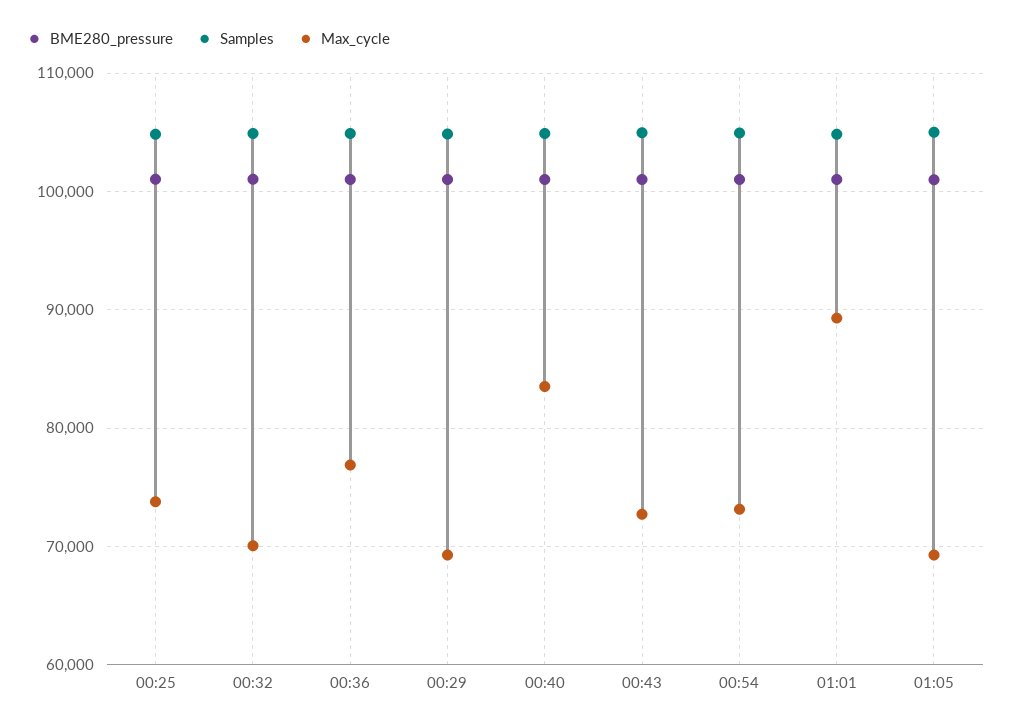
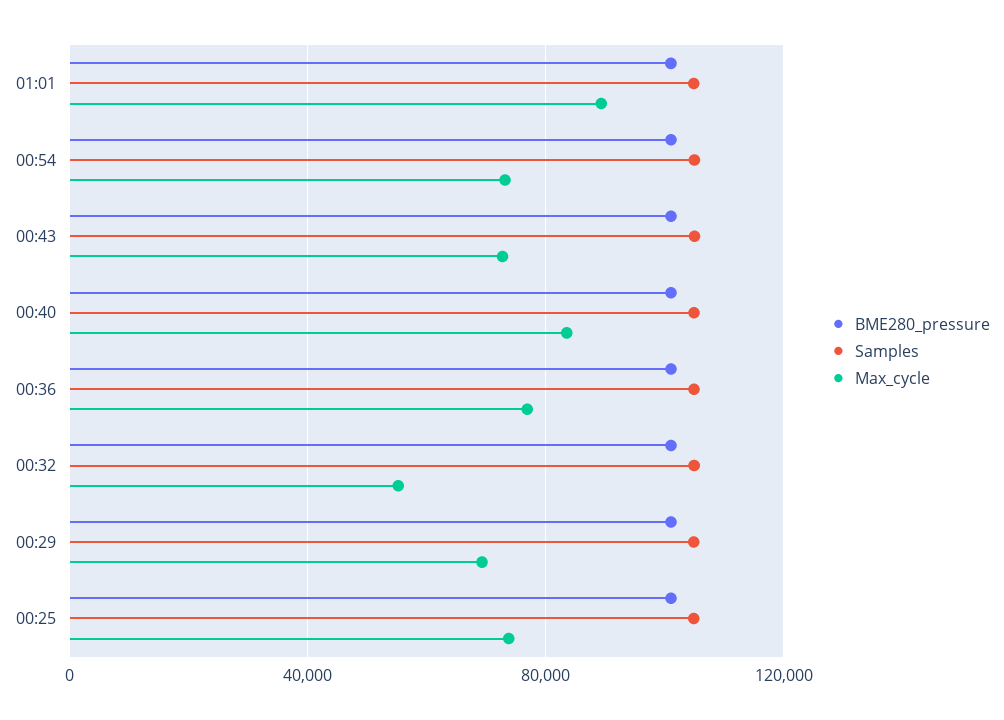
  {
    "BME280_pressure": {
      "00:25": 101000,
      "00:32": 101000,
      "00:36": 101000,
      "00:29": 101000,
      "00:40": 101000,
      "00:43": 101000,
      "00:54": 101000,
-     "01:01": 101000,
+     "01:01": 101000
-     "01:05": 101000
    },
    "Samples": {
      "00:25": 105000,
      "00:32": 105000,
      "00:36": 105000,
      "00:29": 105000,
      "00:40": 105000,
      "00:43": 105000,
      "00:54": 105000,
-     "01:01": 105000,
+     "01:01": 105000
-     "01:05": 105000
    },
    "Max_cycle": {
      "00:25": 74000,
-     "00:32": 70000,
+     "00:32": 55000,
      "00:36": 77000,
      "00:29": 69000,
      "00:40": 84000,
      "00:43": 73000,
      "00:54": 73000,
-     "01:01": 89000,
+     "01:01": 89000
-     "01:05": 69000
    }
  }

